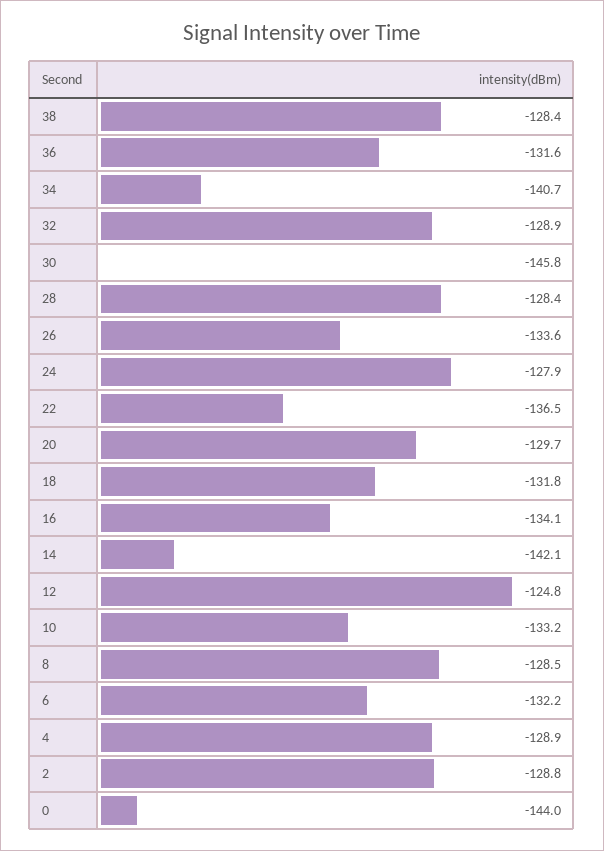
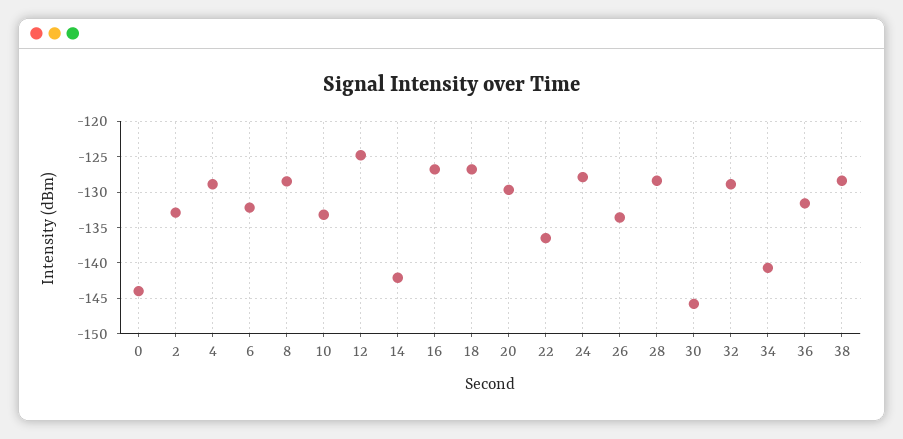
  {
    "38": -128.4,
    "36": -131.6,
    "34": -140.7,
    "32": -128.9,
    "30": -145.8,
    "28": -128.4,
    "26": -133.6,
    "24": -127.9,
    "22": -136.5,
    "20": -129.7,
-   "18": -131.8,
+   "18": -127,
-   "16": -134.1,
+   "16": -127,
    "14": -142.1,
    "12": -124.8,
    "10": -133.2,
    "8": -128.5,
    "6": -132.2,
    "4": -128.9,
-   "2": -128.8,
+   "2": -133,
    "0": -144
  }

